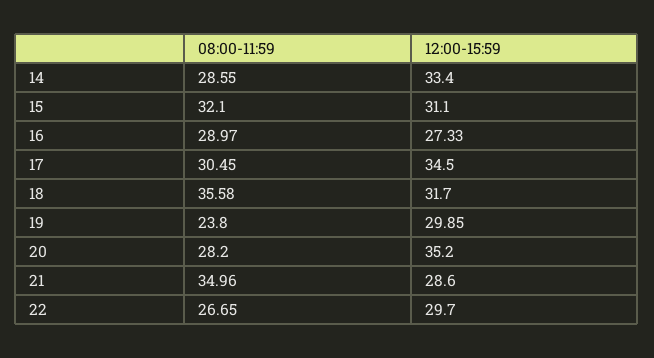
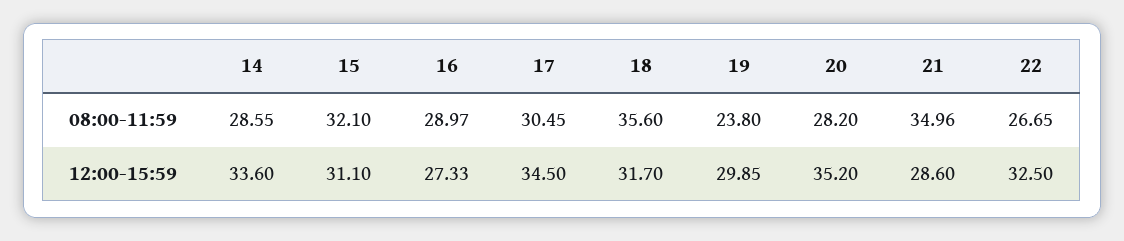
  {
    "08:00-11:59": {
      "14": 28.55,
      "15": 32.1,
      "16": 28.97,
      "17": 30.45,
-     "18": 35.58,
+     "18": 35.6,
      "19": 23.8,
      "20": 28.2,
      "21": 34.96,
      "22": 26.65
    },
    "12:00-15:59": {
-     "14": 33.4,
+     "14": 33.6,
      "15": 31.1,
      "16": 27.33,
      "17": 34.5,
      "18": 31.7,
      "19": 29.85,
      "20": 35.2,
      "21": 28.6,
-     "22": 29.7
+     "22": 32.5
    }
  }

